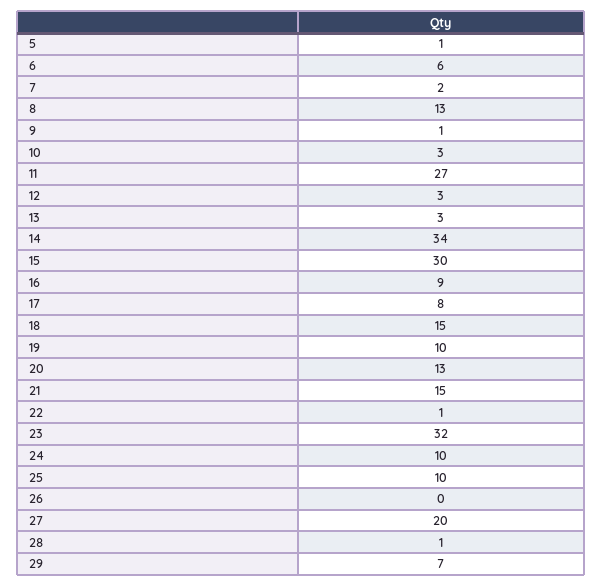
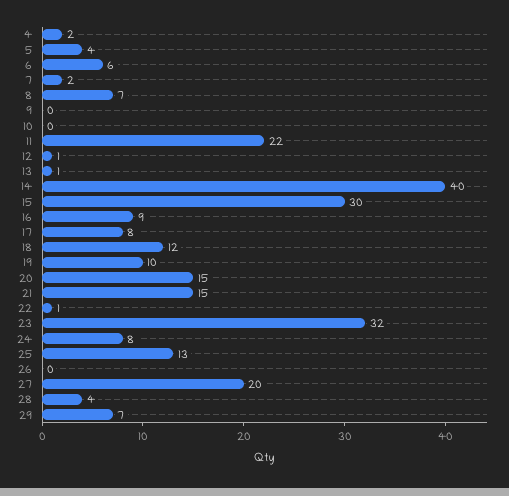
  {
-   "5": 1,
+   "5": 4,
    "6": 6,
    "7": 2,
-   "8": 13,
+   "8": 7,
-   "9": 1,
+   "9": 0,
-   "10": 3,
+   "10": 0,
-   "11": 27,
+   "11": 22,
-   "12": 3,
+   "12": 1,
-   "13": 3,
+   "13": 1,
-   "14": 34,
+   "14": 40,
    "15": 30,
    "16": 9,
    "17": 8,
-   "18": 15,
+   "18": 12,
    "19": 10,
-   "20": 13,
+   "20": 15,
    "21": 15,
    "22": 1,
    "23": 32,
-   "24": 10,
+   "24": 8,
-   "25": 10,
+   "25": 13,
    "26": 0,
    "27": 20,
-   "28": 1,
+   "28": 4,
-   "29": 7
+   "29": 7,
+   "4": 2
  }

